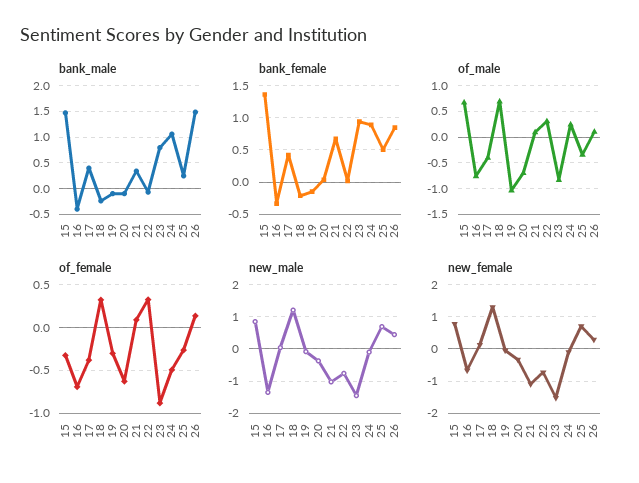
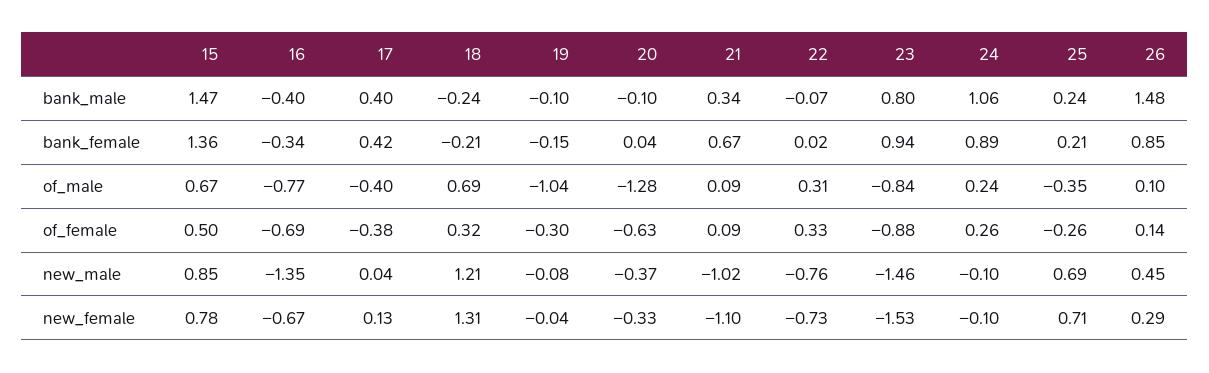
  {
    "bank_male": {
      "15": 1.47,
      "16": -0.4,
      "17": 0.4,
      "18": -0.24,
      "19": -0.1,
      "20": -0.1,
      "21": 0.34,
      "22": -0.07,
      "23": 0.8,
      "24": 1.06,
      "25": 0.24,
      "26": 1.48
    },
    "bank_female": {
      "15": 1.36,
      "16": -0.34,
      "17": 0.42,
      "18": -0.21,
      "19": -0.15,
      "20": 0.04,
      "21": 0.67,
      "22": 0.02,
      "23": 0.94,
      "24": 0.89,
-     "25": 0.5,
+     "25": 0.21,
      "26": 0.85
    },
    "of_male": {
      "15": 0.67,
      "16": -0.77,
      "17": -0.4,
      "18": 0.69,
      "19": -1.04,
-     "20": -0.75,
+     "20": -1.28,
      "21": 0.09,
      "22": 0.31,
      "23": -0.84,
      "24": 0.24,
      "25": -0.35,
      "26": 0.1
    },
    "of_female": {
-     "15": -0.3,
+     "15": 0.5,
      "16": -0.69,
      "17": -0.38,
      "18": 0.32,
      "19": -0.3,
      "20": -0.63,
      "21": 0.09,
      "22": 0.33,
      "23": -0.88,
-     "24": -0.5,
+     "24": 0.26,
      "25": -0.26,
      "26": 0.14
    },
    "new_male": {
      "15": 0.85,
      "16": -1.35,
      "17": 0.04,
      "18": 1.21,
      "19": -0.08,
      "20": -0.37,
      "21": -1.02,
      "22": -0.76,
      "23": -1.46,
      "24": -0.1,
      "25": 0.69,
      "26": 0.45
    },
    "new_female": {
      "15": 0.78,
      "16": -0.67,
      "17": 0.13,
      "18": 1.31,
      "19": -0.04,
      "20": -0.33,
      "21": -1.1,
      "22": -0.73,
      "23": -1.53,
      "24": -0.1,
      "25": 0.71,
      "26": 0.29
    }
  }

